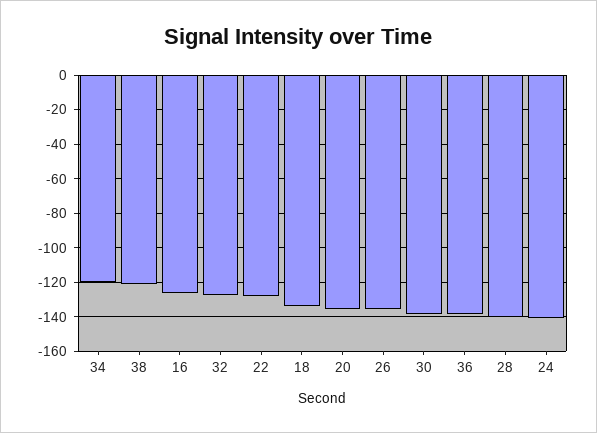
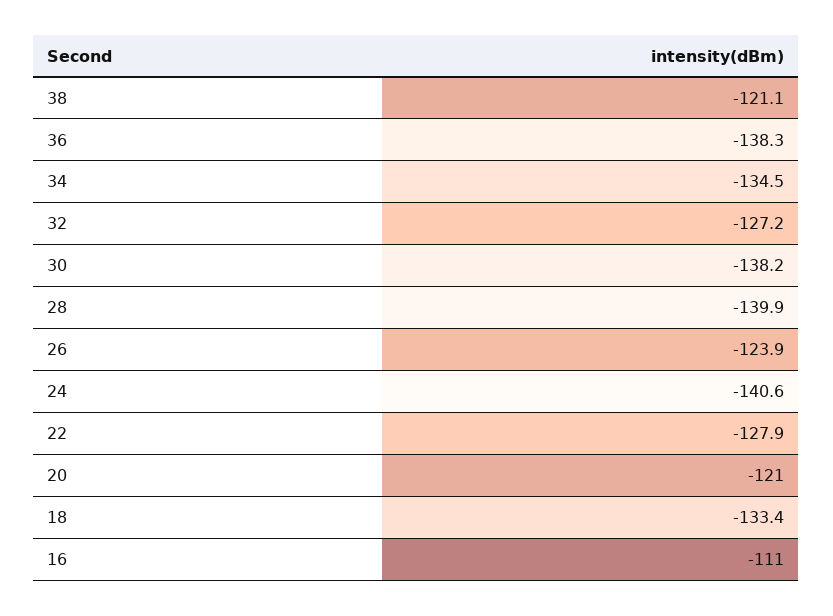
  {
-   "34": -120,
+   "34": -134.5,
    "38": -121.1,
-   "16": -125,
+   "16": -111,
    "32": -127.2,
    "22": -127.9,
    "18": -133.4,
-   "20": -135,
+   "20": -121,
-   "26": -135,
+   "26": -123.9,
    "30": -138.2,
    "36": -138.3,
    "28": -139.9,
    "24": -140.6
  }

